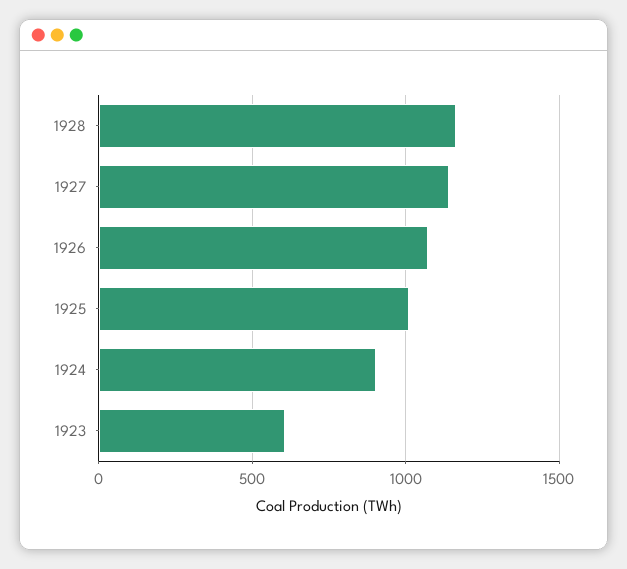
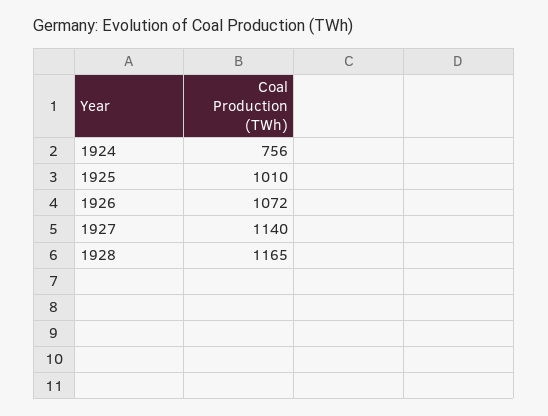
  {
    "1928": 1165,
    "1927": 1140,
    "1926": 1072,
    "1925": 1010,
-   "1924": 900,
+   "1924": 756
-   "1923": 600
  }

